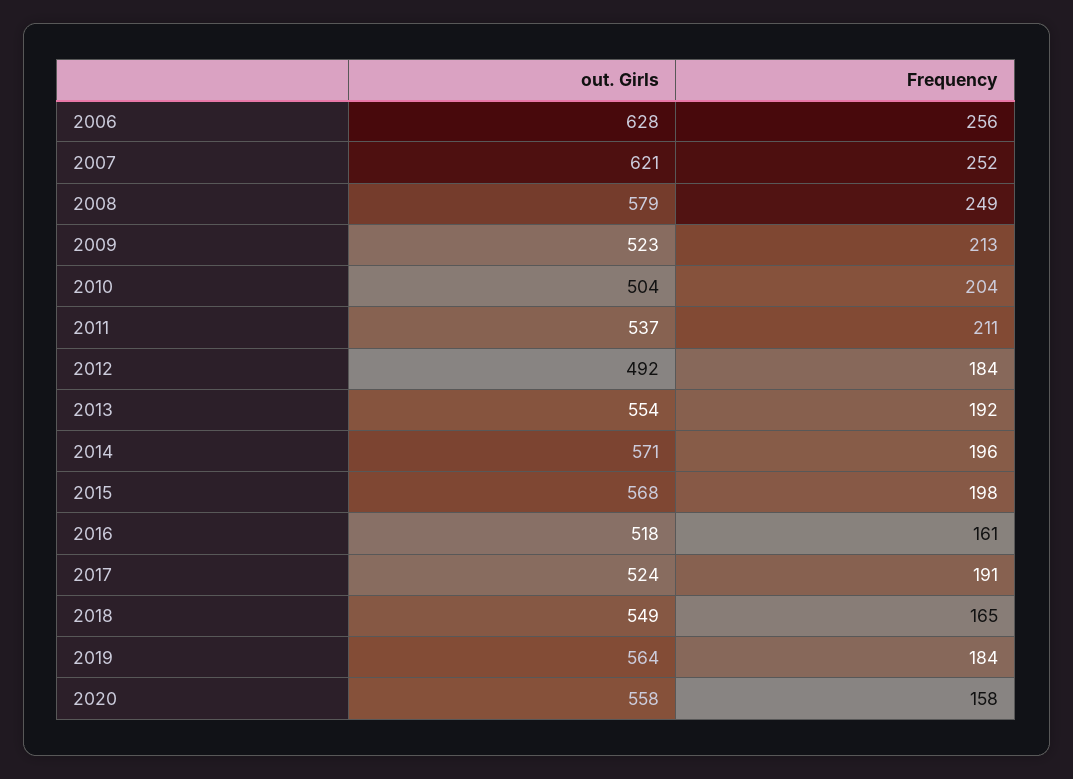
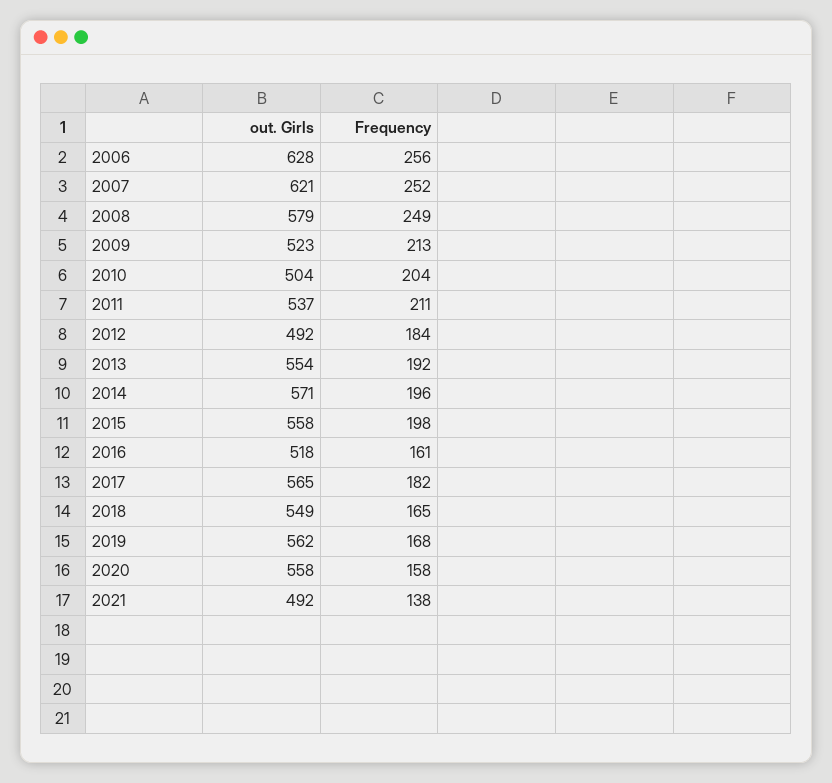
  {
    "out. Girls": {
      "2006": 628,
      "2007": 621,
      "2008": 579,
      "2009": 523,
      "2010": 504,
      "2011": 537,
      "2012": 492,
      "2013": 554,
      "2014": 571,
-     "2015": 568,
+     "2015": 558,
      "2016": 518,
-     "2017": 524,
+     "2017": 565,
      "2018": 549,
-     "2019": 564,
+     "2019": 562,
-     "2020": 558
+     "2020": 558,
+     "2021": 492
    },
    "Frequency": {
      "2006": 256,
      "2007": 252,
      "2008": 249,
      "2009": 213,
      "2010": 204,
      "2011": 211,
      "2012": 184,
      "2013": 192,
      "2014": 196,
      "2015": 198,
      "2016": 161,
-     "2017": 191,
+     "2017": 182,
      "2018": 165,
-     "2019": 184,
+     "2019": 168,
-     "2020": 158
+     "2020": 158,
+     "2021": 138
    }
  }

